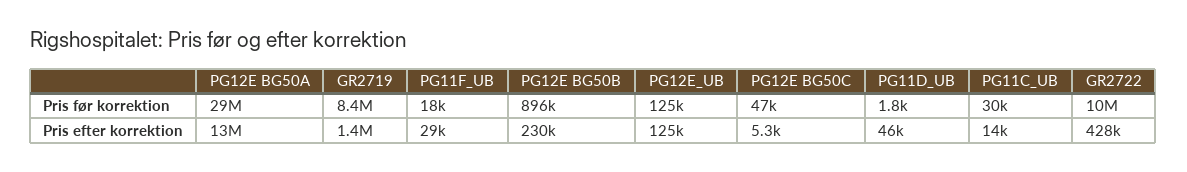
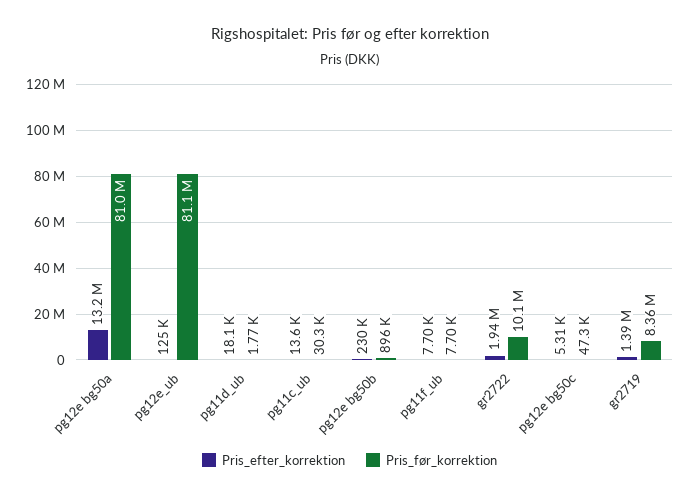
  {
    "Pris før korrektion": {
-     "PG12E BG50A": 29000000,
+     "PG12E BG50A": 81000000,
      "GR2719": 8360000,
-     "PG11F_UB": 18000,
+     "PG11F_UB": 7700,
      "PG12E BG50B": 896000,
-     "PG12E_UB": 125000,
+     "PG12E_UB": 81100000,
      "PG12E BG50C": 47300,
      "PG11D_UB": 1770,
      "PG11C_UB": 30300,
      "GR2722": 10100000
    },
    "Pris efter korrektion": {
      "PG12E BG50A": 13200000,
      "GR2719": 1390000,
-     "PG11F_UB": 29000,
+     "PG11F_UB": 7700,
      "PG12E BG50B": 230000,
      "PG12E_UB": 125000,
      "PG12E BG50C": 5310,
-     "PG11D_UB": 46000,
+     "PG11D_UB": 18100,
      "PG11C_UB": 13600,
-     "GR2722": 428000
+     "GR2722": 1940000
    }
  }

